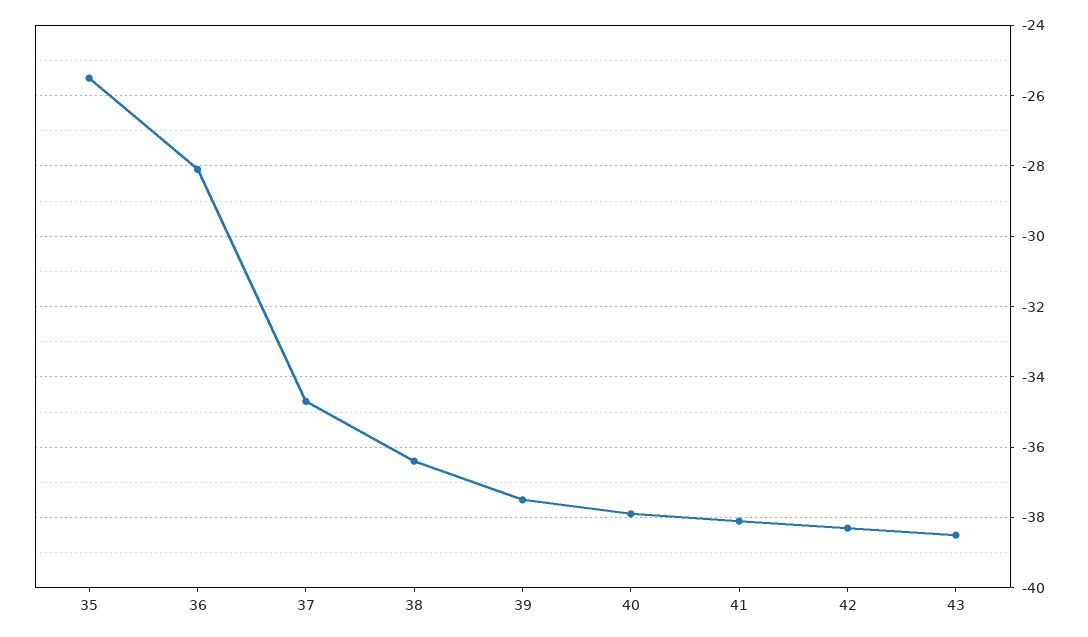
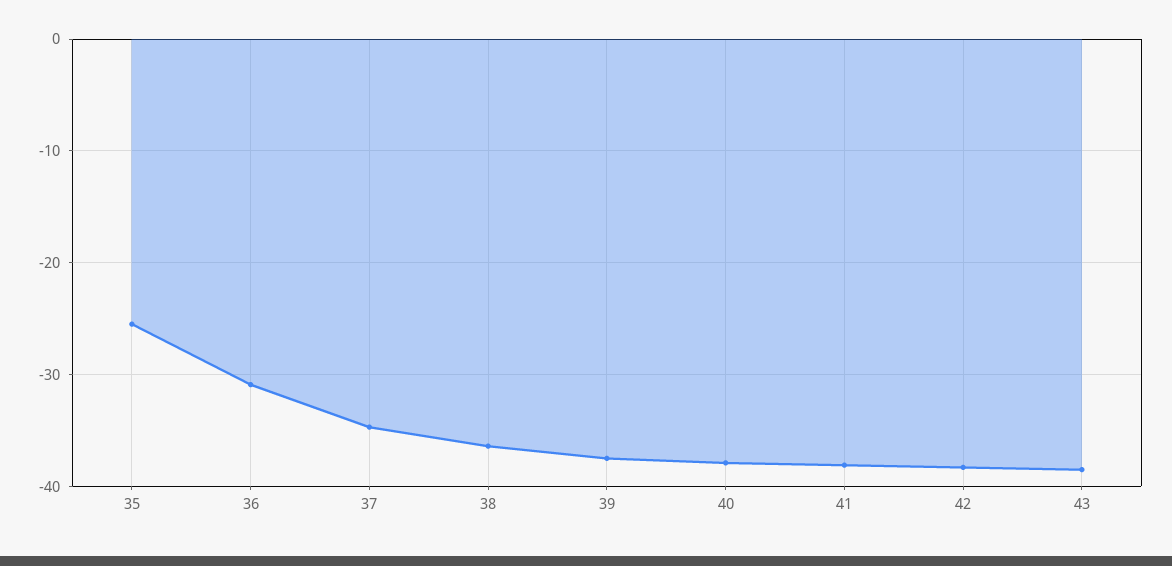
  {
    "35": -25.5,
-   "36": -28,
+   "36": -31,
    "37": -34.5,
    "38": -36.5,
    "39": -37.5,
    "40": -38,
    "41": -38,
    "42": -38.5,
    "43": -38.5
  }

